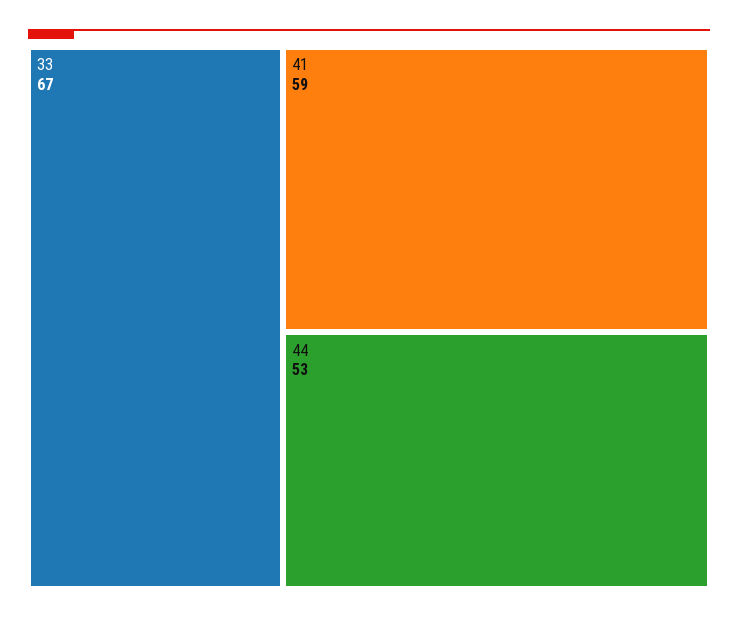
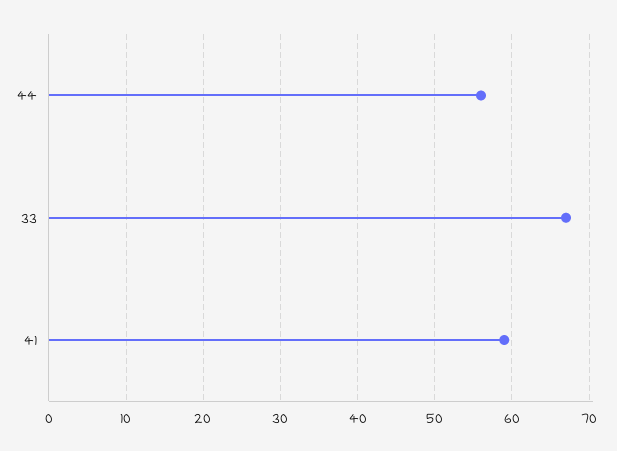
  {
    "33": 67,
    "41": 59,
-   "44": 53
+   "44": 56
  }

